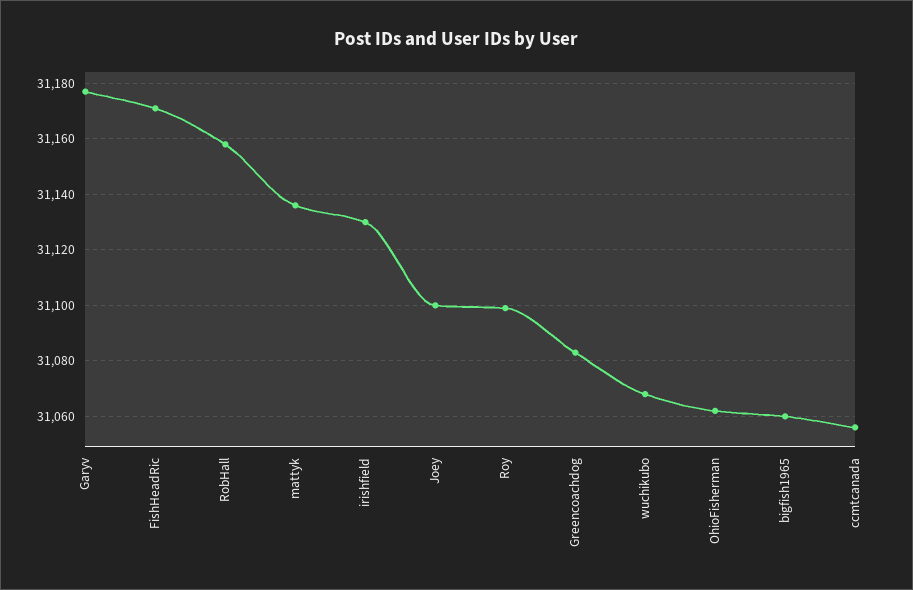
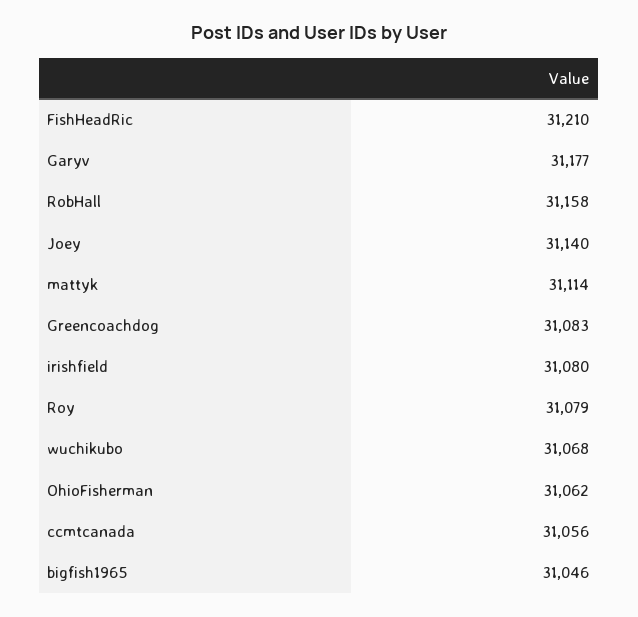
  {
    "Garyv": 31177,
-   "FishHeadRic": 31170,
+   "FishHeadRic": 31210,
    "RobHall": 31158,
-   "mattyk": 31135,
+   "mattyk": 31114,
-   "irishfield": 31130,
+   "irishfield": 31080,
-   "Joey": 31100,
+   "Joey": 31140,
-   "Roy": 31100,
+   "Roy": 31079,
    "Greencoachdog": 31083,
    "wuchikubo": 31068,
    "OhioFisherman": 31062,
-   "bigfish1965": 31060,
+   "bigfish1965": 31046,
    "ccmtcanada": 31056
  }

